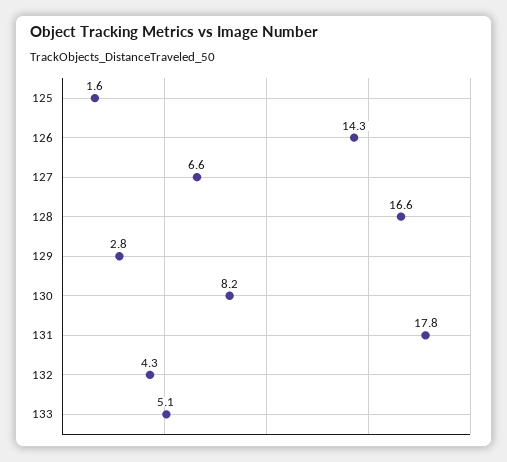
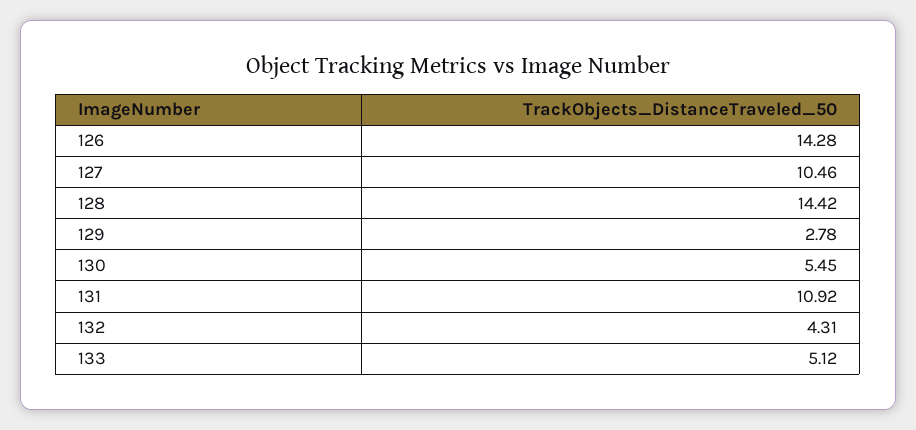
  {
-   "125": 1.6,
    "126": 14.28,
-   "127": 6.6,
+   "127": 10.46,
-   "128": 16.6,
+   "128": 14.42,
    "129": 2.78,
-   "130": 8.2,
+   "130": 5.45,
-   "131": 17.8,
+   "131": 10.92,
    "132": 4.31,
    "133": 5.12
  }

